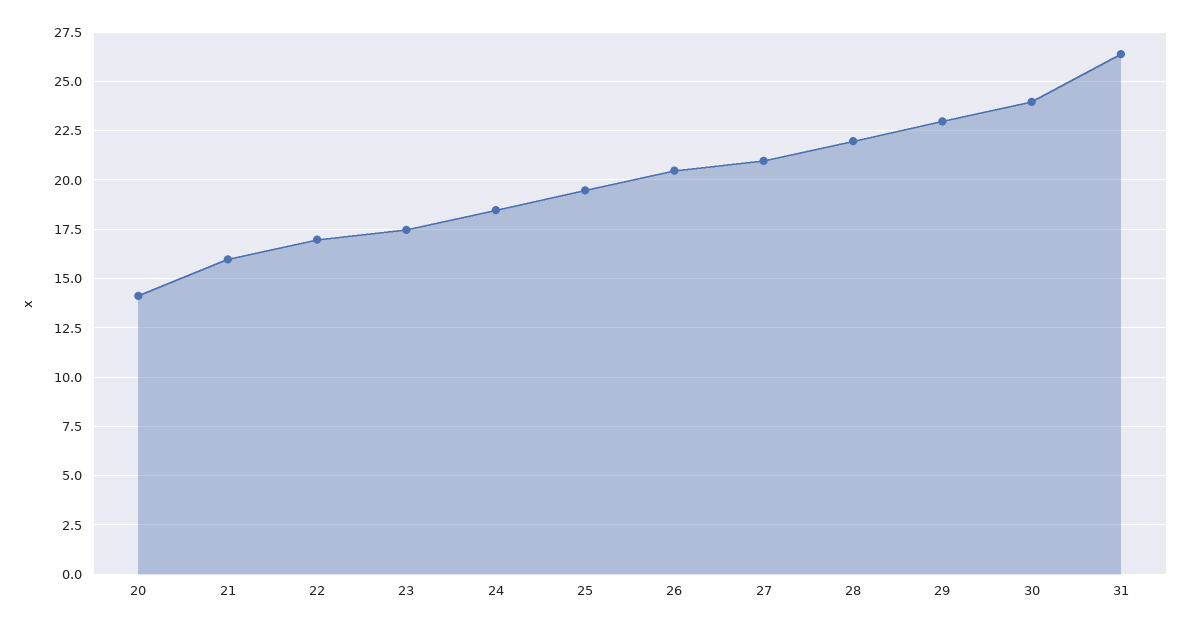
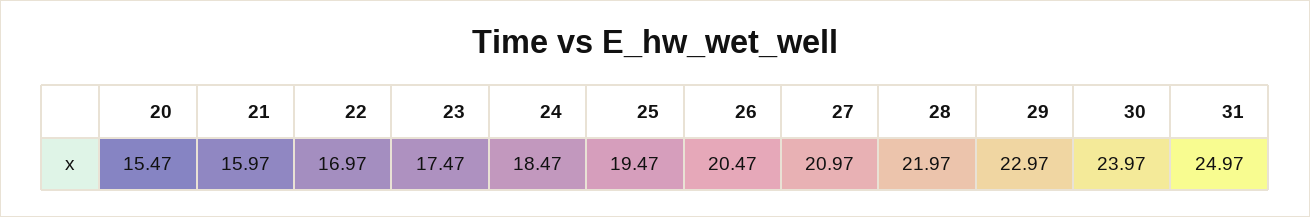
  {
-   "20": 14,
+   "20": 15.47,
    "21": 15.97,
    "22": 16.97,
    "23": 17.47,
    "24": 18.47,
    "25": 19.47,
    "26": 20.47,
    "27": 20.97,
    "28": 21.97,
    "29": 22.97,
    "30": 23.97,
-   "31": 26.5
+   "31": 24.97
  }

